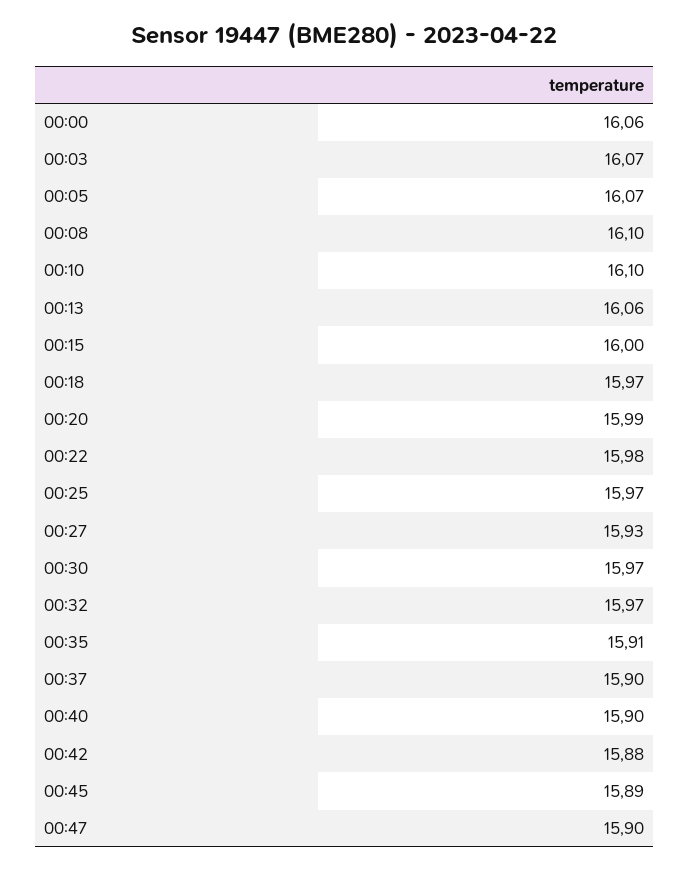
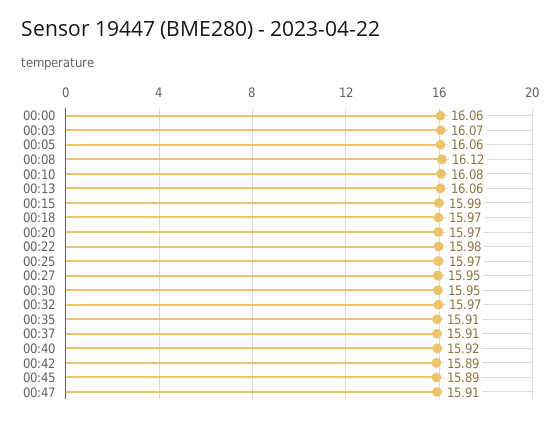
  {
    "00:00": 16.06,
    "00:03": 16.07,
-   "00:05": 16.07,
+   "00:05": 16.06,
-   "00:08": 16.1,
+   "00:08": 16.12,
-   "00:10": 16.1,
+   "00:10": 16.08,
    "00:13": 16.06,
-   "00:15": 16,
+   "00:15": 15.99,
    "00:18": 15.97,
-   "00:20": 15.99,
+   "00:20": 15.97,
    "00:22": 15.98,
    "00:25": 15.97,
-   "00:27": 15.93,
+   "00:27": 15.95,
-   "00:30": 15.97,
+   "00:30": 15.95,
    "00:32": 15.97,
    "00:35": 15.91,
-   "00:37": 15.9,
+   "00:37": 15.91,
-   "00:40": 15.9,
+   "00:40": 15.92,
-   "00:42": 15.88,
+   "00:42": 15.89,
    "00:45": 15.89,
-   "00:47": 15.9
+   "00:47": 15.91
  }

